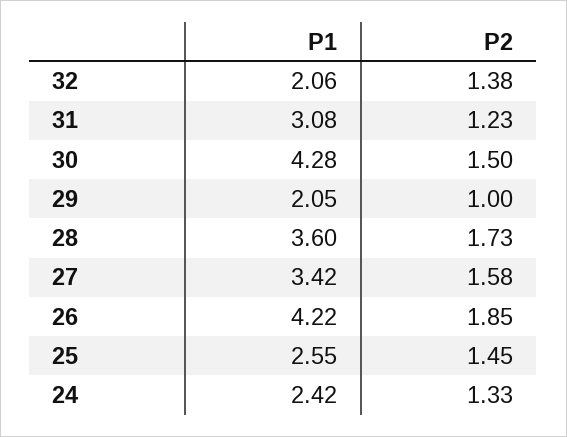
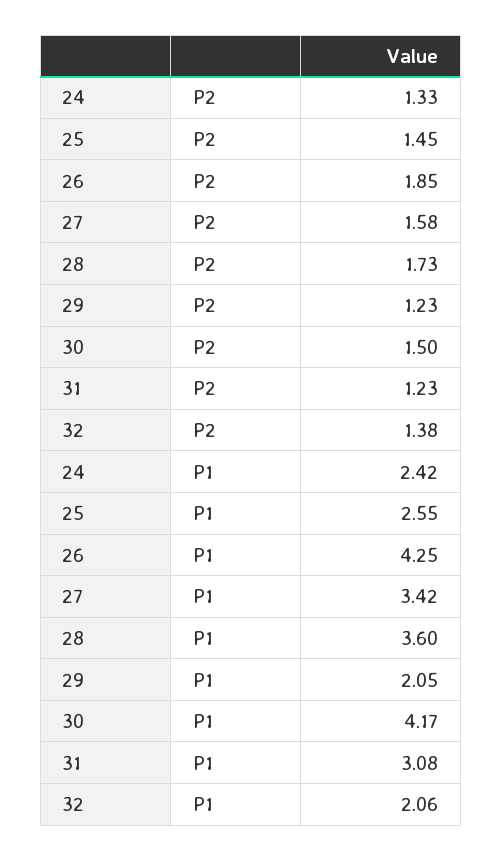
  {
    "P1": {
      "32": 2.06,
      "31": 3.08,
-     "30": 4.28,
+     "30": 4.17,
      "29": 2.05,
      "28": 3.6,
      "27": 3.42,
-     "26": 4.22,
+     "26": 4.25,
      "25": 2.55,
      "24": 2.42
    },
    "P2": {
      "32": 1.38,
      "31": 1.23,
      "30": 1.5,
-     "29": 1,
+     "29": 1.23,
      "28": 1.73,
      "27": 1.58,
      "26": 1.85,
      "25": 1.45,
      "24": 1.33
    }
  }

